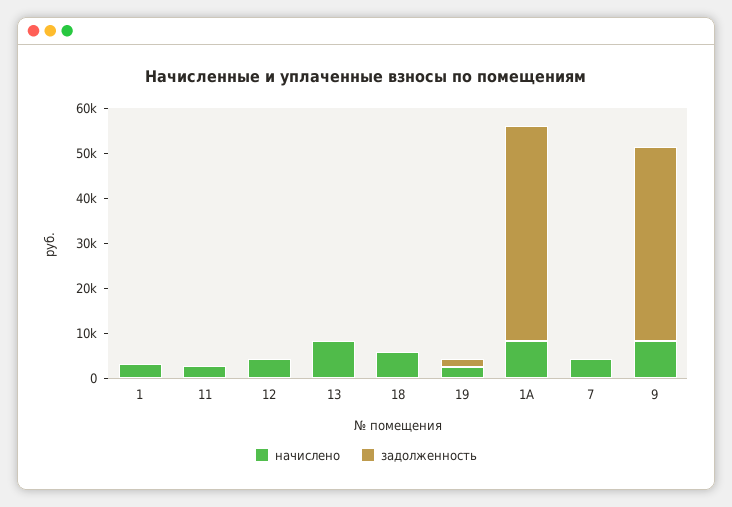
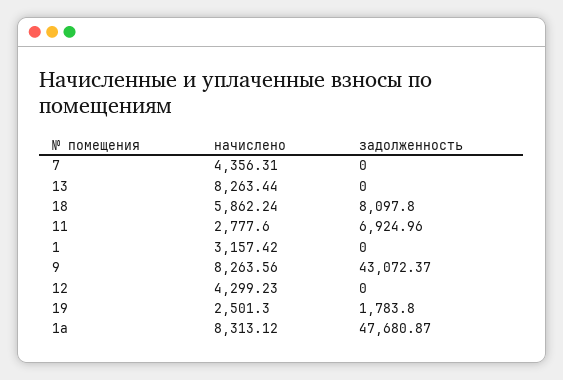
  {
    "начислено": {
      "1": 3157.42,
      "11": 2777.6,
      "12": 4299.23,
      "13": 8263.44,
      "18": 5862.24,
      "19": 2501.3,
      "1А": 8313.12,
      "7": 4356.31,
      "9": 8263.56
    },
    "задолженность": {
      "1": 0,
-     "11": 0,
+     "11": 6924.96,
      "12": 0,
      "13": 0,
-     "18": 0,
+     "18": 8097.8,
      "19": 1783.8,
      "1А": 47680.87,
      "7": 0,
      "9": 43072.37
    }
  }

